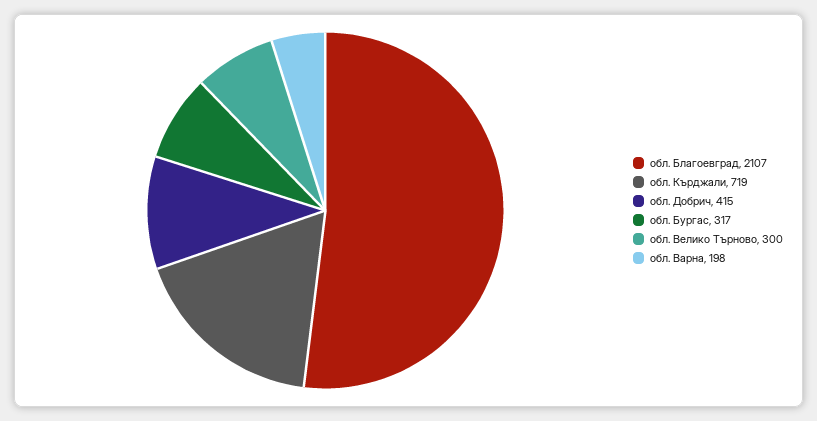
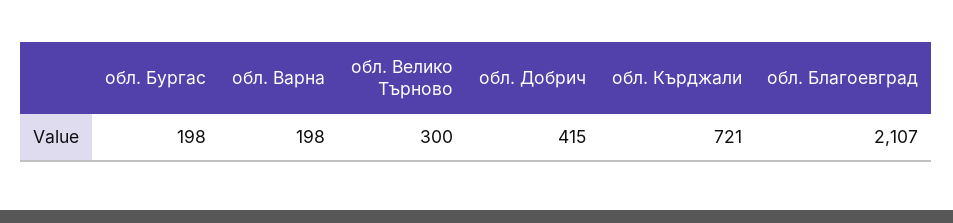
  {
    "обл. Благоевград": 2107,
-   "обл. Кърджали": 719,
+   "обл. Кърджали": 721,
    "обл. Добрич": 415,
-   "обл. Бургас": 317,
+   "обл. Бургас": 198,
    "обл. Велико Търново": 300,
    "обл. Варна": 198
  }

